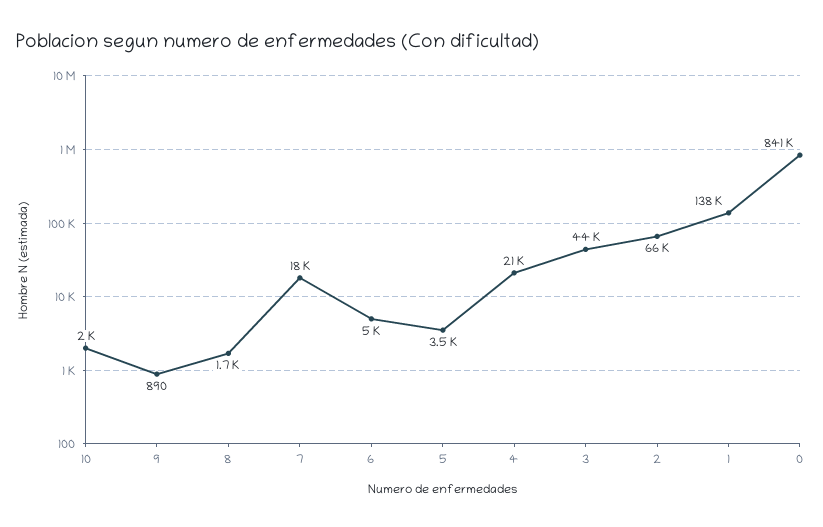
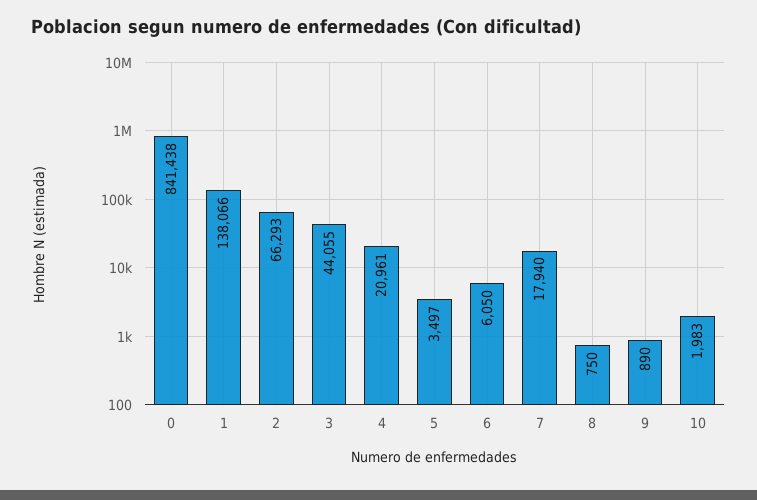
  {
    "10": 1983,
    "9": 890,
-   "8": 1700,
+   "8": 750,
    "7": 17940,
-   "6": 5000,
+   "6": 6050,
    "5": 3497,
    "4": 20961,
    "3": 44055,
    "2": 66293,
    "1": 138066,
    "0": 841438
  }

